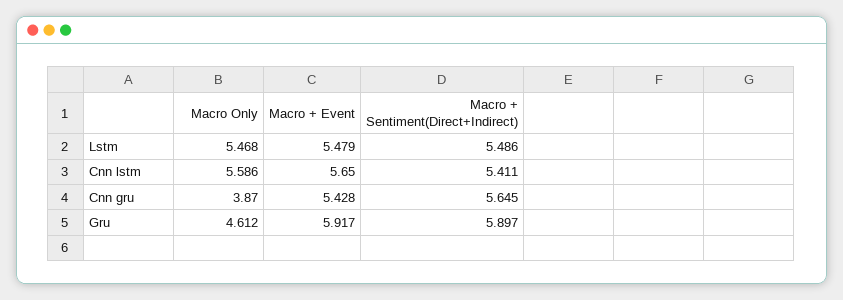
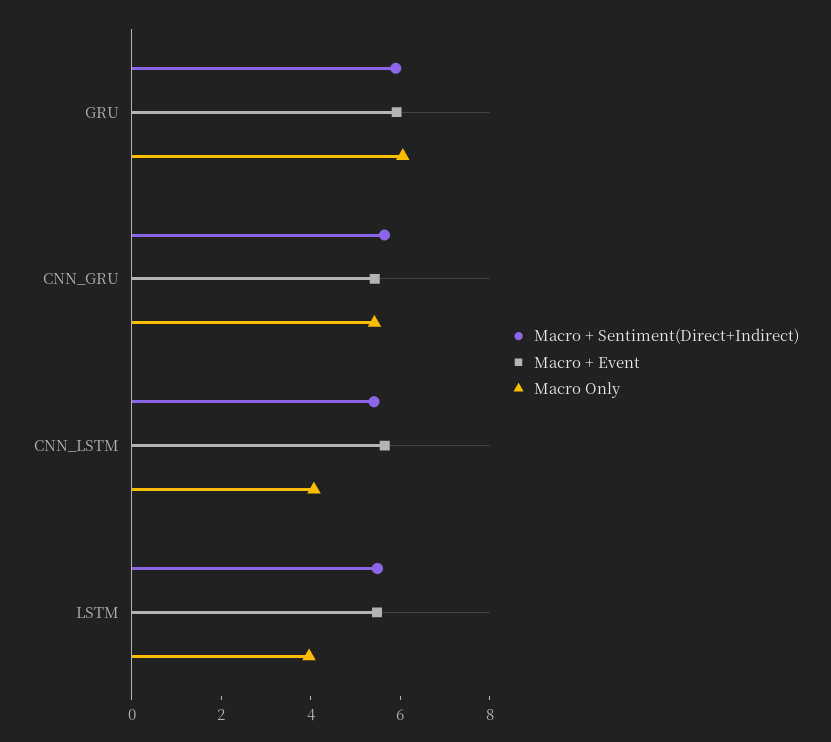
  {
    "Macro Only": {
-     "Lstm": 5.468,
+     "Lstm": 4,
-     "Cnn lstm": 5.586,
+     "Cnn lstm": 4,
-     "Cnn gru": 3.87,
+     "Cnn gru": 5.5,
-     "Gru": 4.612
+     "Gru": 6
    },
    "Macro + Event": {
      "Lstm": 5.479,
      "Cnn lstm": 5.65,
      "Cnn gru": 5.428,
      "Gru": 5.917
    },
    "Macro + Sentiment(Direct+Indirect)": {
      "Lstm": 5.486,
      "Cnn lstm": 5.411,
      "Cnn gru": 5.645,
      "Gru": 5.897
    }
  }

